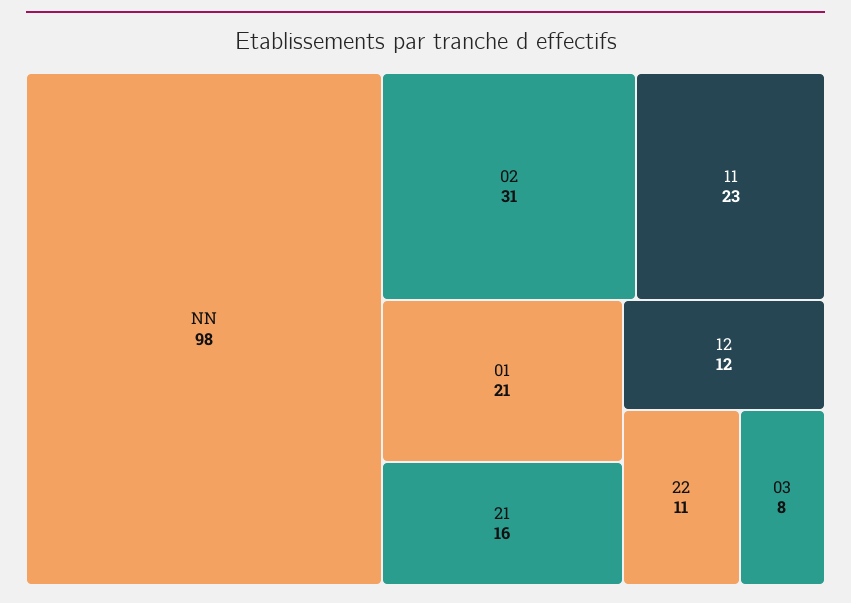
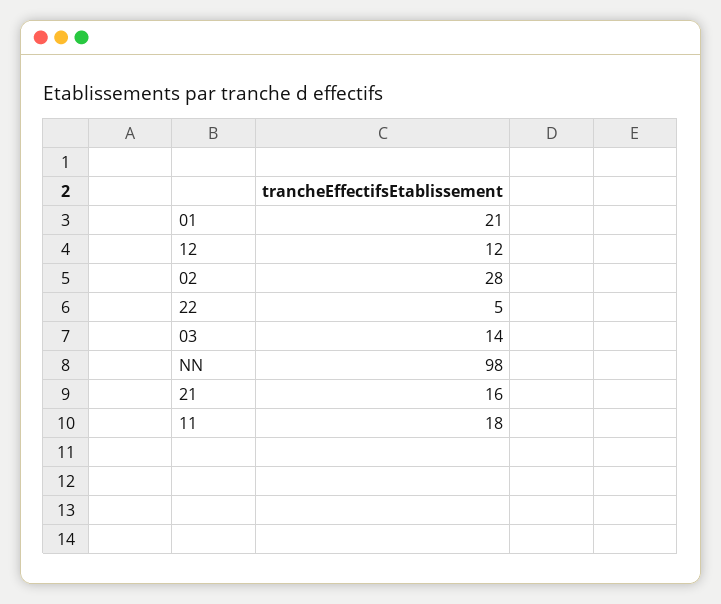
  {
    "NN": 98,
-   "02": 31,
+   "02": 28,
-   "11": 23,
+   "11": 18,
    "01": 21,
    "21": 16,
    "12": 12,
-   "22": 11,
+   "22": 5,
-   "03": 8
+   "03": 14
  }

